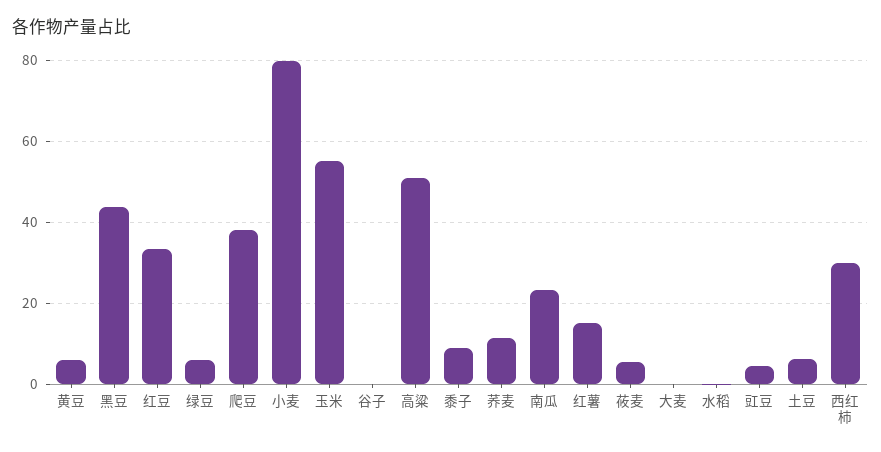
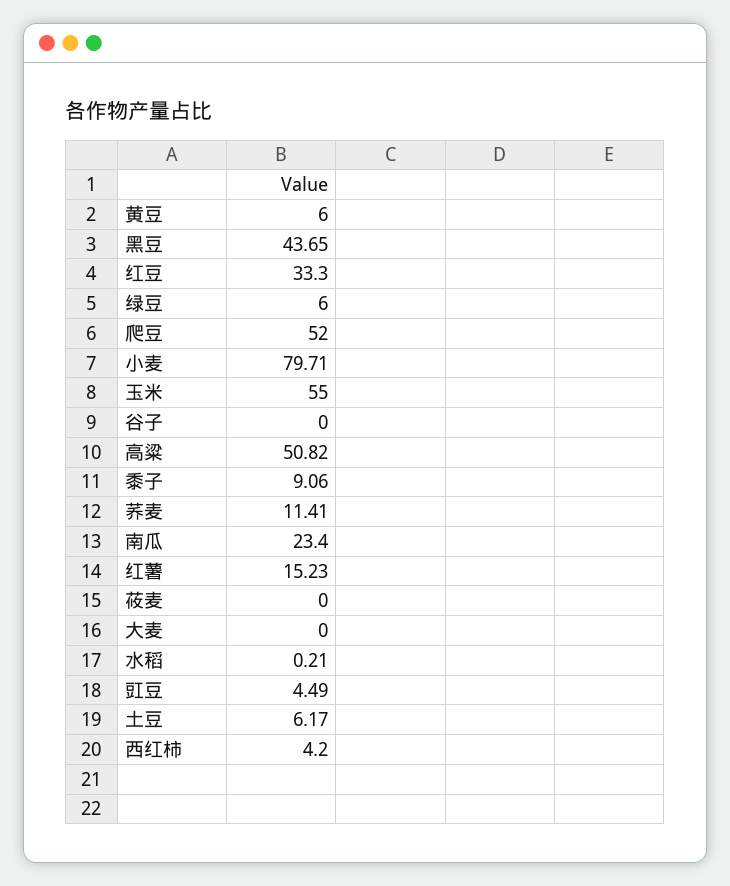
  {
    "黄豆": 6,
    "黑豆": 43.65,
    "红豆": 33.3,
    "绿豆": 6,
-   "爬豆": 38,
+   "爬豆": 52,
    "小麦": 79.71,
    "玉米": 55,
    "谷子": 0,
    "高粱": 50.82,
    "黍子": 9.06,
    "荞麦": 11.41,
    "南瓜": 23.4,
    "红薯": 15.23,
-   "莜麦": 6,
+   "莜麦": 0,
    "大麦": 0,
    "水稻": 0.21,
    "豇豆": 4.49,
    "土豆": 6.17,
-   "西红柿": 30
+   "西红柿": 4.2
  }

